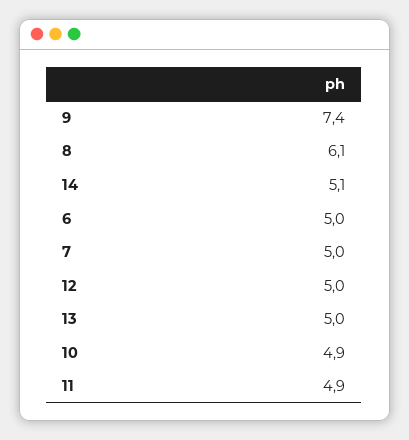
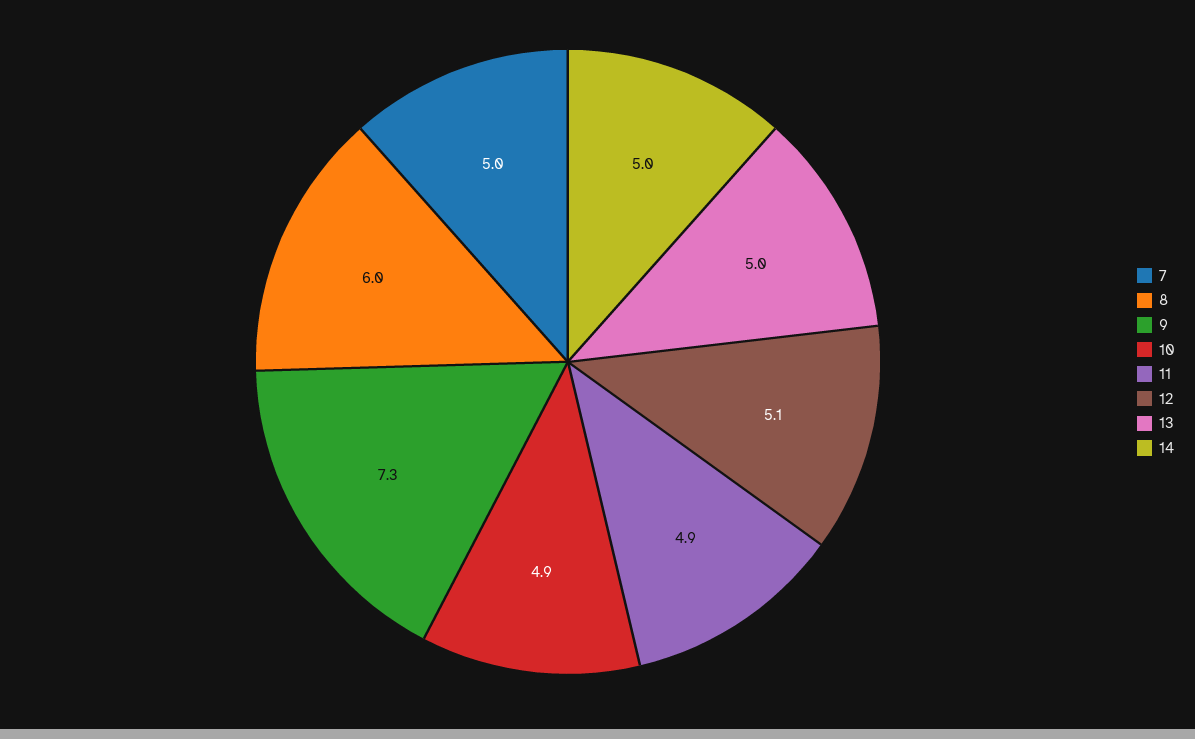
  {
-   "9": 7.4,
+   "9": 7.3,
-   "8": 6.1,
+   "8": 6,
-   "14": 5.1,
+   "14": 5,
-   "6": 5,
    "7": 5,
-   "12": 5,
+   "12": 5.1,
    "13": 5,
    "10": 4.9,
    "11": 4.9
  }

